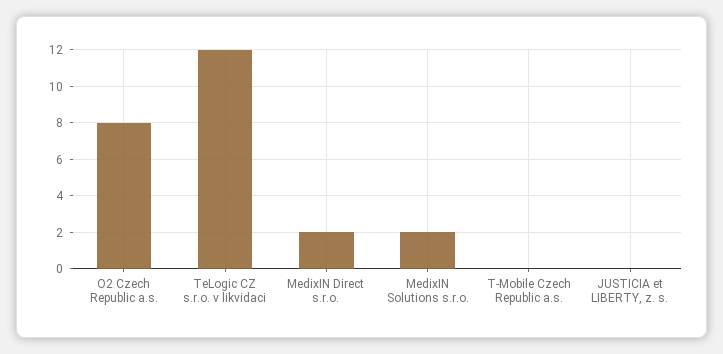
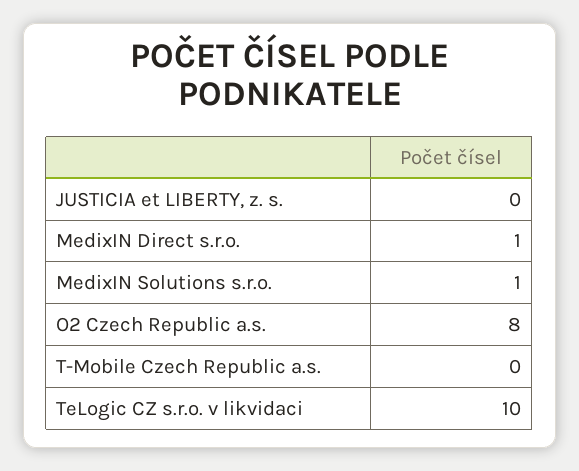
  {
    "O2 Czech Republic a.s.": 8,
-   "TeLogic CZ s.r.o. v likvidaci": 12,
+   "TeLogic CZ s.r.o. v likvidaci": 10,
-   "MedixIN Direct s.r.o.": 2,
+   "MedixIN Direct s.r.o.": 1,
-   "MedixIN Solutions s.r.o.": 2,
+   "MedixIN Solutions s.r.o.": 1,
    "T-Mobile Czech Republic a.s.": 0,
    "JUSTICIA et LIBERTY, z. s.": 0
  }

